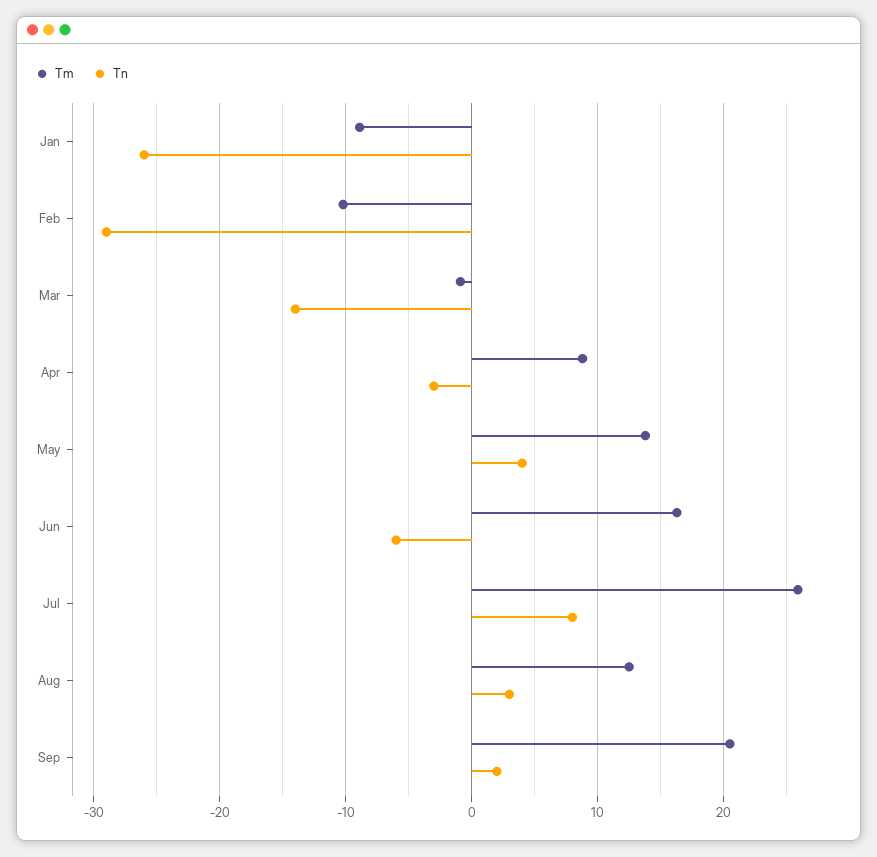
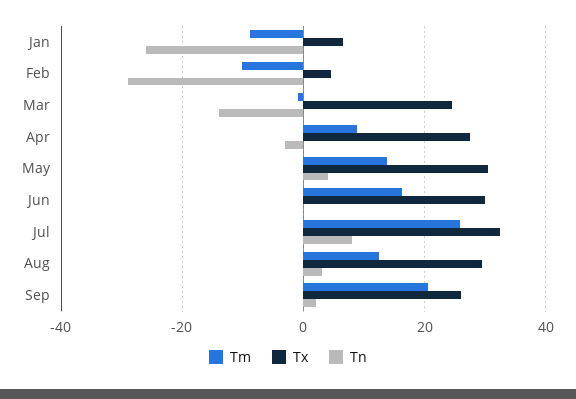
  {
    "Tm": {
      "Jan": -9,
      "Feb": -10,
      "Mar": -1,
      "Apr": 9,
      "May": 14,
      "Jun": 16,
      "Jul": 26,
      "Aug": 13,
      "Sep": 21
    },
    "Tn": {
      "Jan": -26,
      "Feb": -29,
      "Mar": -14,
      "Apr": -3,
      "May": 4,
-     "Jun": -6,
+     "Jun": 0,
      "Jul": 8,
      "Aug": 3,
      "Sep": 2
-   }
+   },
+   "Tx": {
+     "Jan": 6,
+     "Feb": 4,
+     "Mar": 24,
+     "Apr": 28,
+     "May": 30,
+     "Jun": 30,
+     "Jul": 32,
+     "Aug": 30,
+     "Sep": 26
+   }
  }

